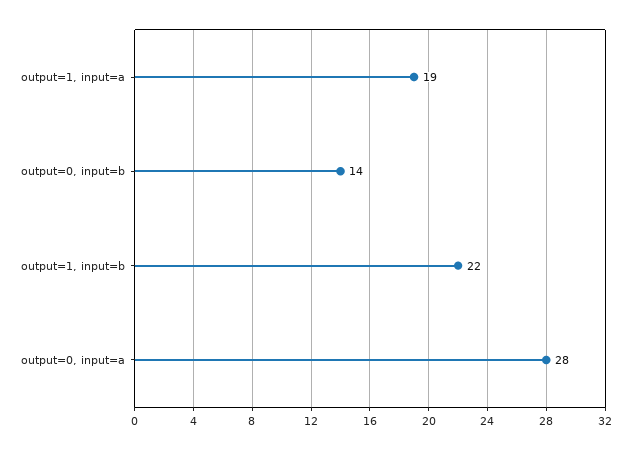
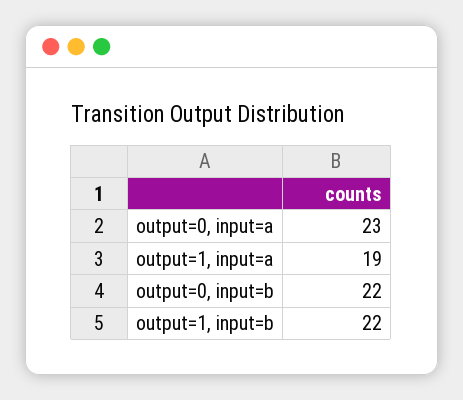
  {
    "output=1, input=a": 19,
-   "output=0, input=b": 14,
+   "output=0, input=b": 22,
    "output=1, input=b": 22,
-   "output=0, input=a": 28
+   "output=0, input=a": 23
  }

